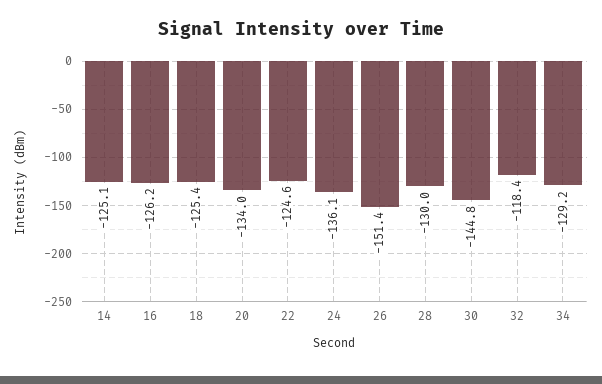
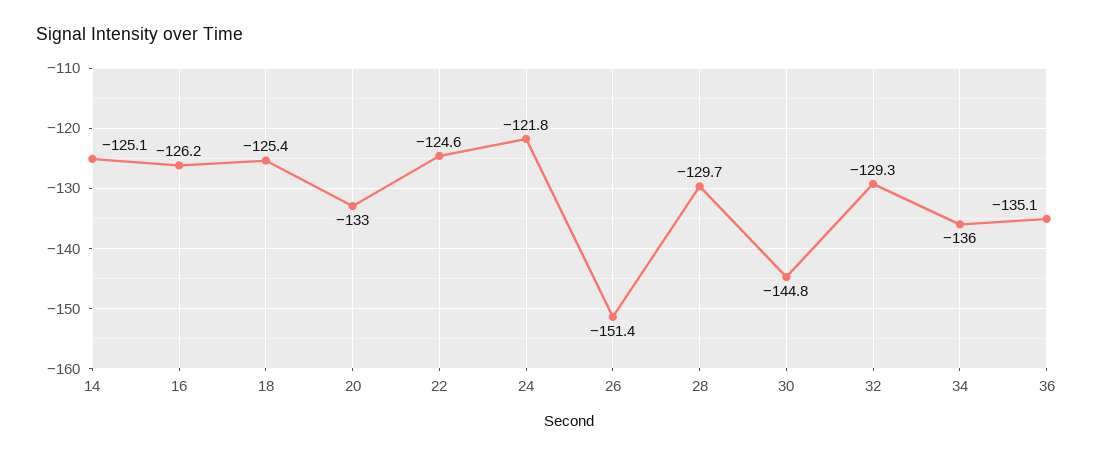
  {
    "14": -125.1,
    "16": -126.2,
    "18": -125.4,
-   "20": -134,
+   "20": -133,
    "22": -124.6,
-   "24": -136.1,
+   "24": -121.8,
    "26": -151.4,
-   "28": -130,
+   "28": -129.7,
    "30": -144.8,
-   "32": -118.4,
+   "32": -129.3,
-   "34": -129.2
+   "34": -136,
+   "36": -135.1
  }

